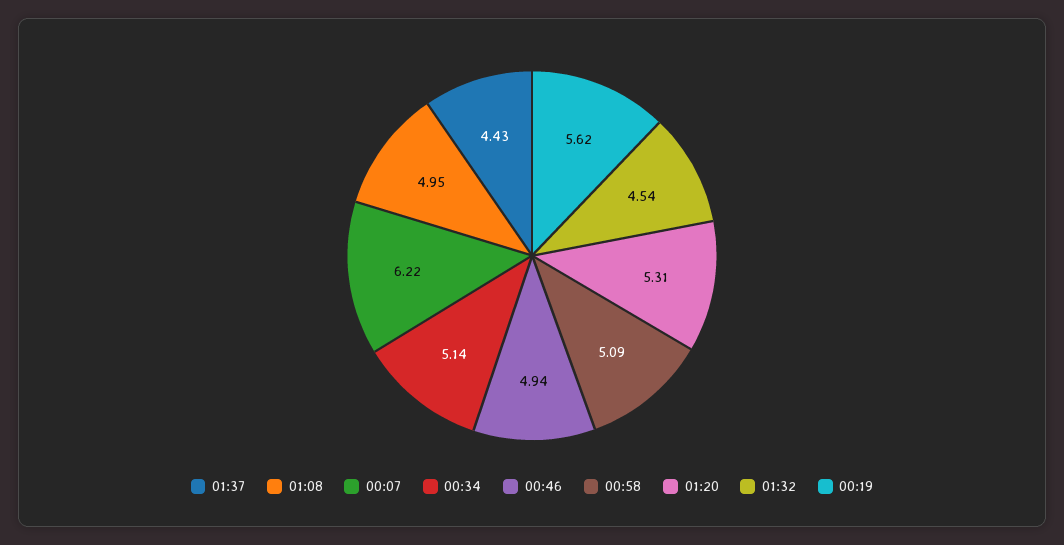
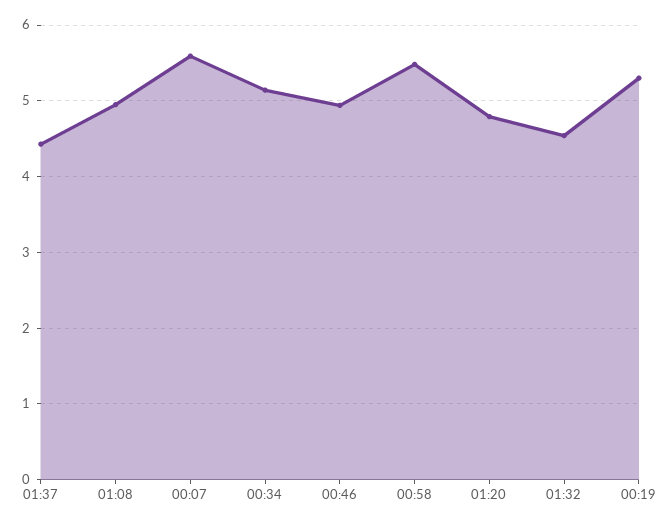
  {
    "01:37": 4.43,
    "01:08": 4.95,
-   "00:07": 6.22,
+   "00:07": 5.6,
    "00:34": 5.14,
    "00:46": 4.94,
-   "00:58": 5.09,
+   "00:58": 5.5,
-   "01:20": 5.31,
+   "01:20": 4.8,
    "01:32": 4.54,
-   "00:19": 5.62
+   "00:19": 5.3
  }

